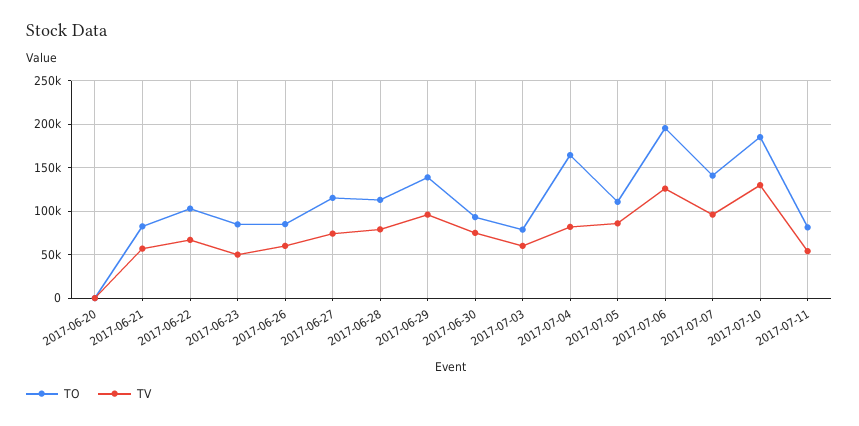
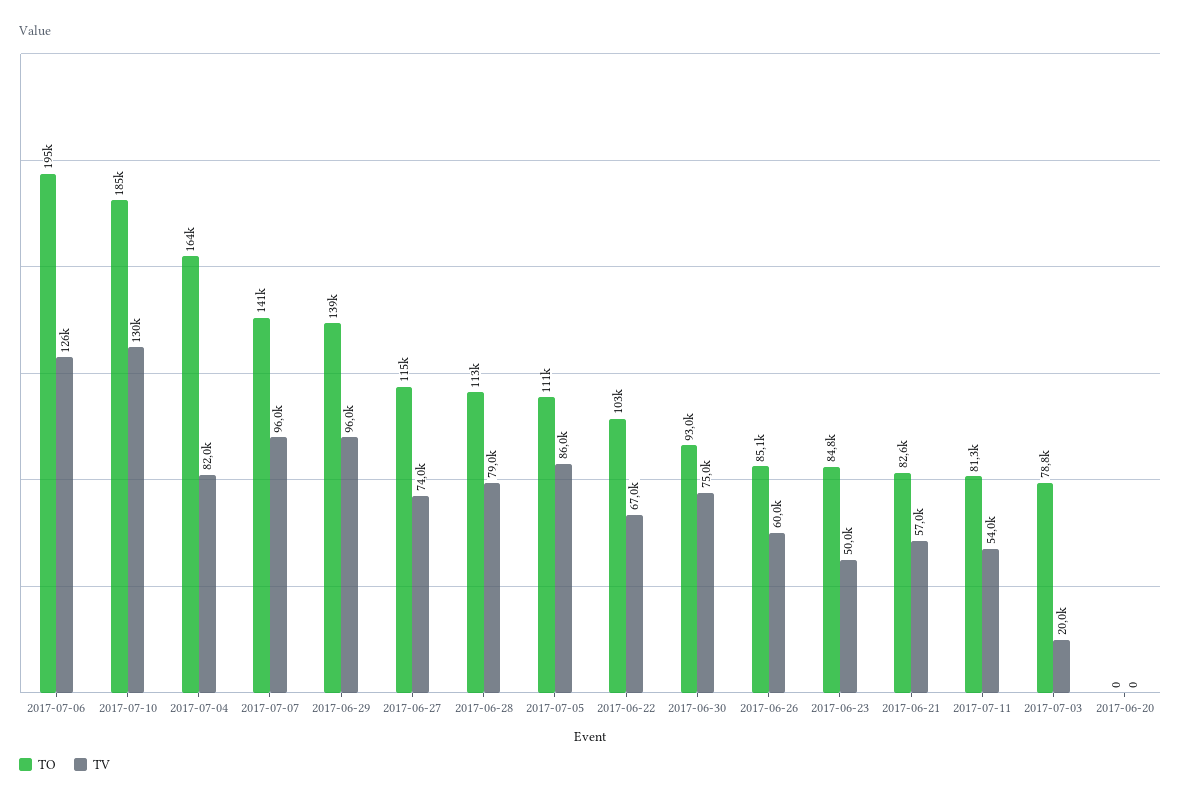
  {
    "TO": {
      "2017-06-20": 0,
      "2017-06-21": 82600,
      "2017-06-22": 103000,
      "2017-06-23": 84800,
      "2017-06-26": 85100,
      "2017-06-27": 115000,
      "2017-06-28": 113000,
      "2017-06-29": 139000,
      "2017-06-30": 93000,
      "2017-07-03": 78800,
      "2017-07-04": 164000,
      "2017-07-05": 111000,
      "2017-07-06": 195000,
      "2017-07-07": 141000,
      "2017-07-10": 185000,
      "2017-07-11": 81300
    },
    "TV": {
      "2017-06-20": 0,
      "2017-06-21": 57000,
      "2017-06-22": 67000,
      "2017-06-23": 50000,
      "2017-06-26": 60000,
      "2017-06-27": 74000,
      "2017-06-28": 79000,
      "2017-06-29": 96000,
      "2017-06-30": 75000,
-     "2017-07-03": 60000,
+     "2017-07-03": 20000,
      "2017-07-04": 82000,
      "2017-07-05": 86000,
      "2017-07-06": 126000,
      "2017-07-07": 96000,
      "2017-07-10": 130000,
      "2017-07-11": 54000
    }
  }

